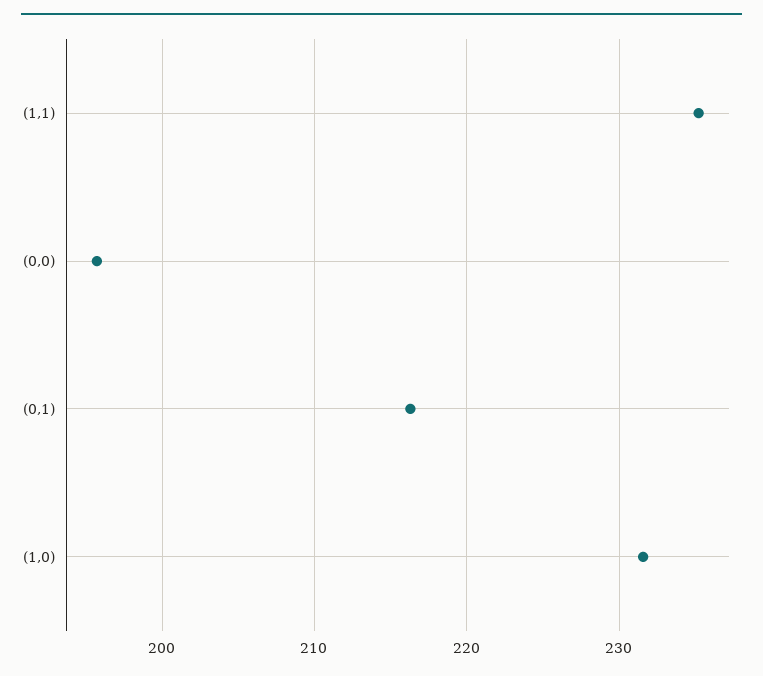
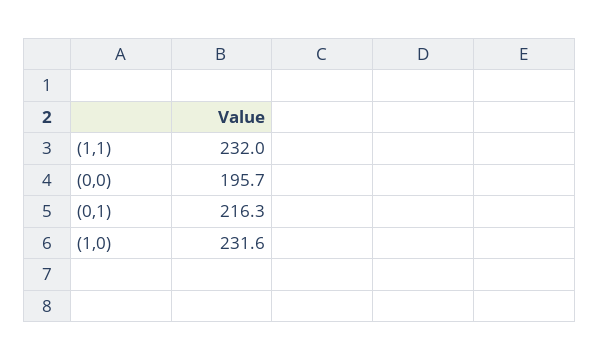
  {
-   "(1,1)": 235,
+   "(1,1)": 232,
    "(0,0)": 195.7,
    "(0,1)": 216.3,
    "(1,0)": 231.6
  }

